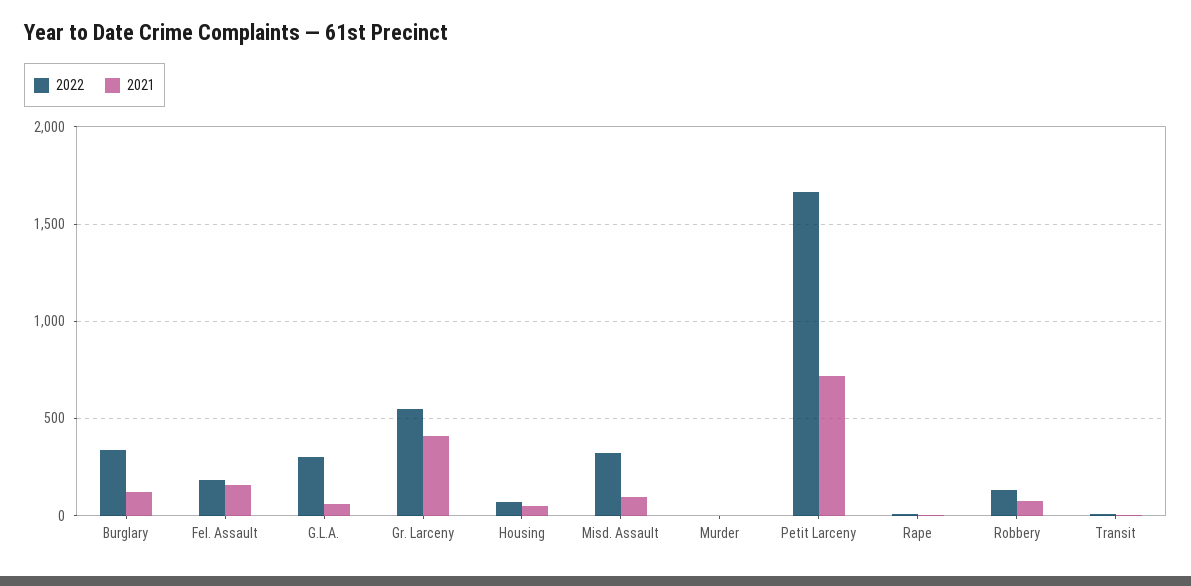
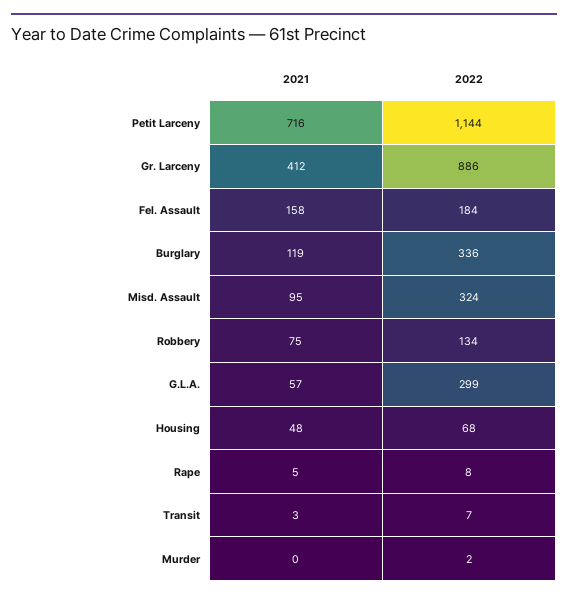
  {
    "2022": {
      "Burglary": 336,
      "Fel. Assault": 184,
      "G.L.A.": 299,
-     "Gr. Larceny": 550,
+     "Gr. Larceny": 886,
      "Housing": 68,
      "Misd. Assault": 324,
      "Murder": 2,
-     "Petit Larceny": 1650,
+     "Petit Larceny": 1144,
      "Rape": 8,
      "Robbery": 134,
      "Transit": 7
    },
    "2021": {
      "Burglary": 119,
      "Fel. Assault": 158,
      "G.L.A.": 57,
      "Gr. Larceny": 412,
      "Housing": 48,
      "Misd. Assault": 95,
      "Murder": 0,
      "Petit Larceny": 716,
      "Rape": 5,
      "Robbery": 75,
      "Transit": 3
    }
  }

